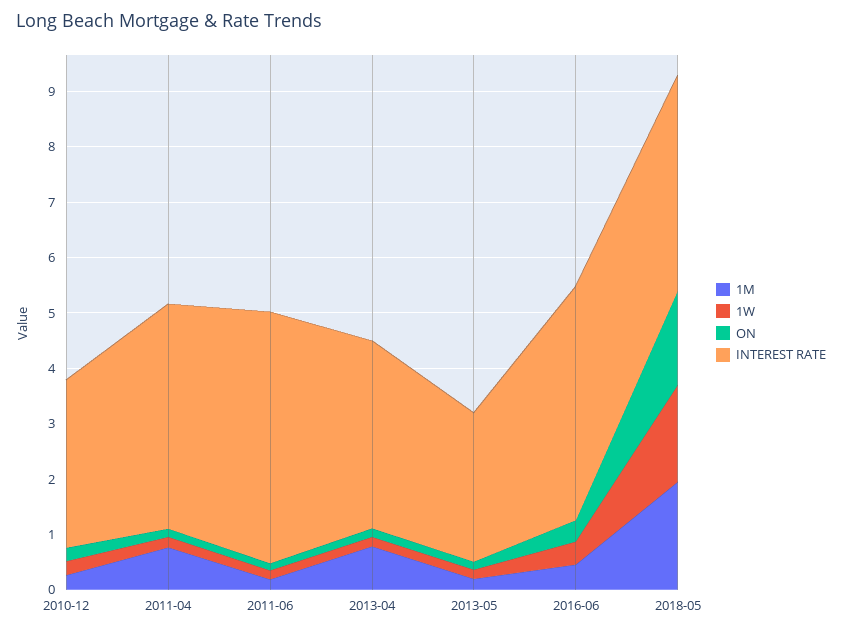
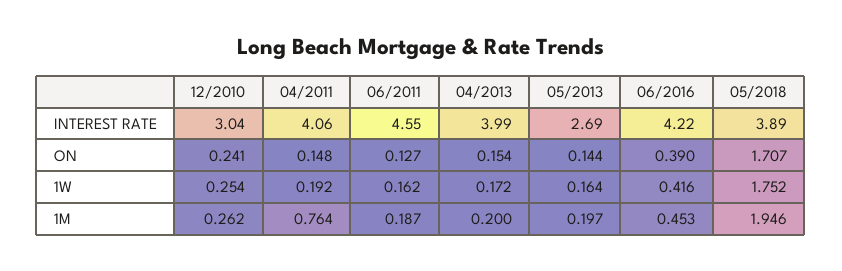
  {
    "1M": {
      "2010-12": 0.262,
      "2011-04": 0.764,
      "2011-06": 0.187,
-     "2013-04": 0.8,
+     "2013-04": 0.2,
      "2013-05": 0.197,
      "2016-06": 0.453,
      "2018-05": 1.946
    },
    "1W": {
      "2010-12": 0.254,
      "2011-04": 0.192,
      "2011-06": 0.162,
      "2013-04": 0.172,
      "2013-05": 0.164,
      "2016-06": 0.416,
      "2018-05": 1.752
    },
    "ON": {
      "2010-12": 0.241,
      "2011-04": 0.148,
      "2011-06": 0.127,
      "2013-04": 0.154,
      "2013-05": 0.144,
      "2016-06": 0.39,
      "2018-05": 1.707
    },
    "INTEREST RATE": {
      "2010-12": 3.04,
      "2011-04": 4.06,
      "2011-06": 4.55,
-     "2013-04": 3.4,
+     "2013-04": 3.99,
      "2013-05": 2.69,
      "2016-06": 4.22,
      "2018-05": 3.89
    }
  }

